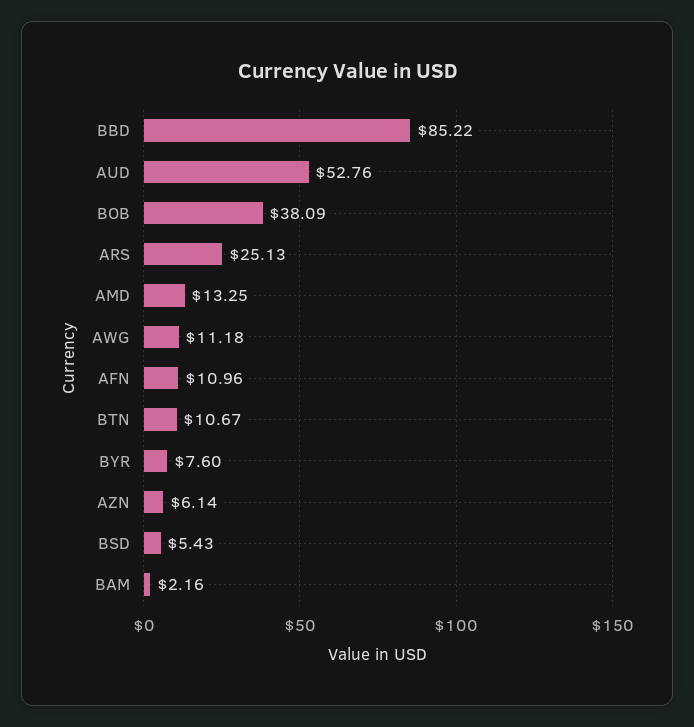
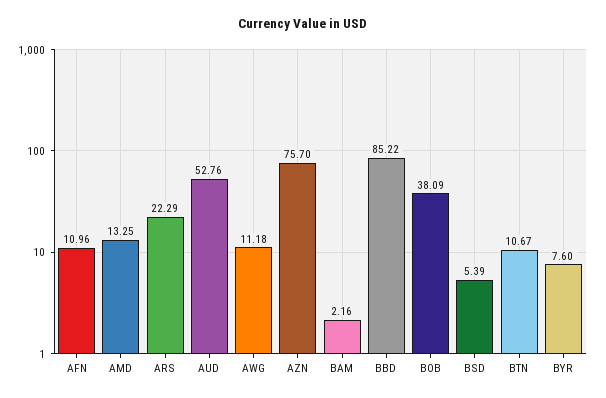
  {
    "BBD": 85.22,
    "AUD": 52.76,
    "BOB": 38.09,
-   "ARS": 25.13,
+   "ARS": 22.29,
    "AMD": 13.25,
    "AWG": 11.18,
    "AFN": 10.96,
    "BTN": 10.67,
    "BYR": 7.6,
-   "AZN": 6.14,
+   "AZN": 75.7,
-   "BSD": 5.43,
+   "BSD": 5.39,
    "BAM": 2.16
  }

